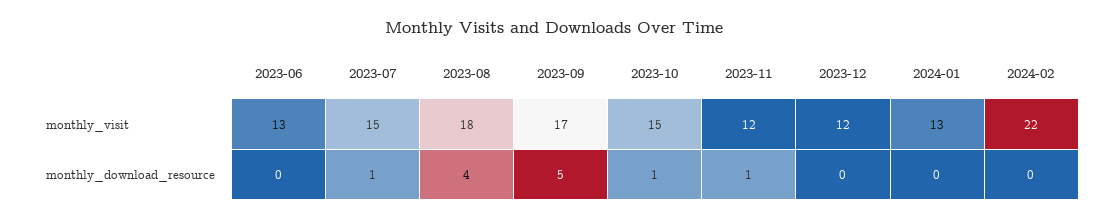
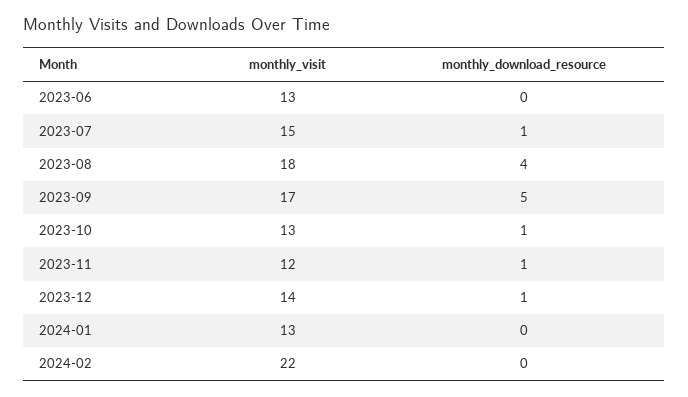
  {
    "2023-06": {
      "monthly_visit": 13,
      "monthly_download_resource": 0
    },
    "2023-07": {
      "monthly_visit": 15,
      "monthly_download_resource": 1
    },
    "2023-08": {
      "monthly_visit": 18,
      "monthly_download_resource": 4
    },
    "2023-09": {
      "monthly_visit": 17,
      "monthly_download_resource": 5
    },
    "2023-10": {
-     "monthly_visit": 15,
+     "monthly_visit": 13,
      "monthly_download_resource": 1
    },
    "2023-11": {
      "monthly_visit": 12,
      "monthly_download_resource": 1
    },
    "2023-12": {
-     "monthly_visit": 12,
+     "monthly_visit": 14,
-     "monthly_download_resource": 0
+     "monthly_download_resource": 1
    },
    "2024-01": {
      "monthly_visit": 13,
      "monthly_download_resource": 0
    },
    "2024-02": {
      "monthly_visit": 22,
      "monthly_download_resource": 0
    }
  }

